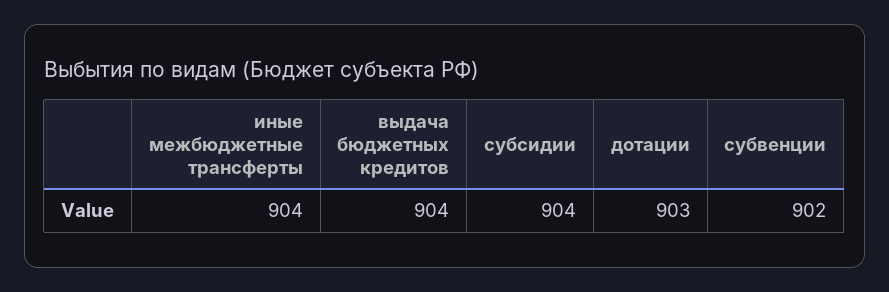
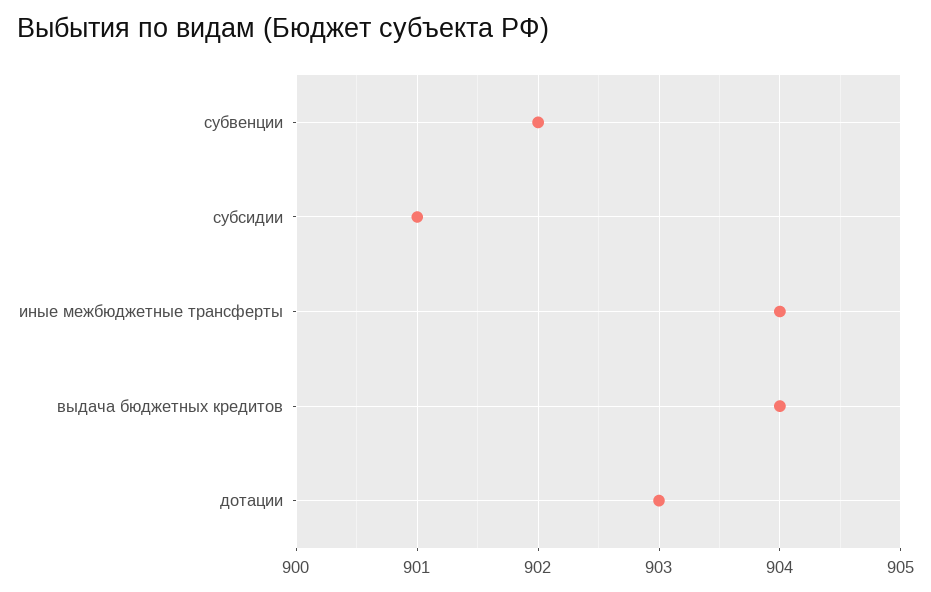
  {
    "иные межбюджетные трансферты": 904,
    "выдача бюджетных кредитов": 904,
-   "субсидии": 904,
+   "субсидии": 901,
    "дотации": 903,
    "субвенции": 902
  }

